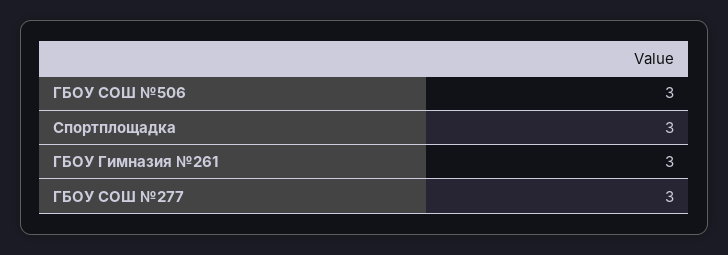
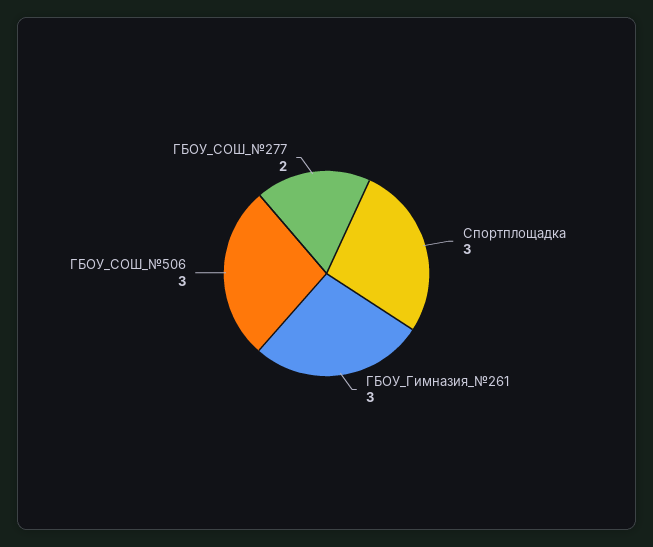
  {
    "ГБОУ СОШ №506": 3,
    "Спортплощадка": 3,
    "ГБОУ Гимназия №261": 3,
-   "ГБОУ СОШ №277": 3
+   "ГБОУ СОШ №277": 2
  }

